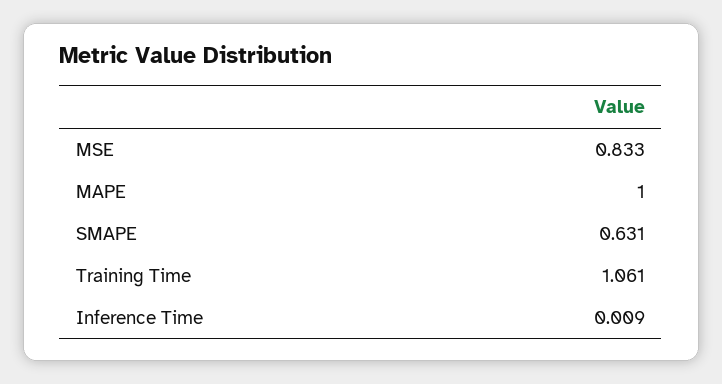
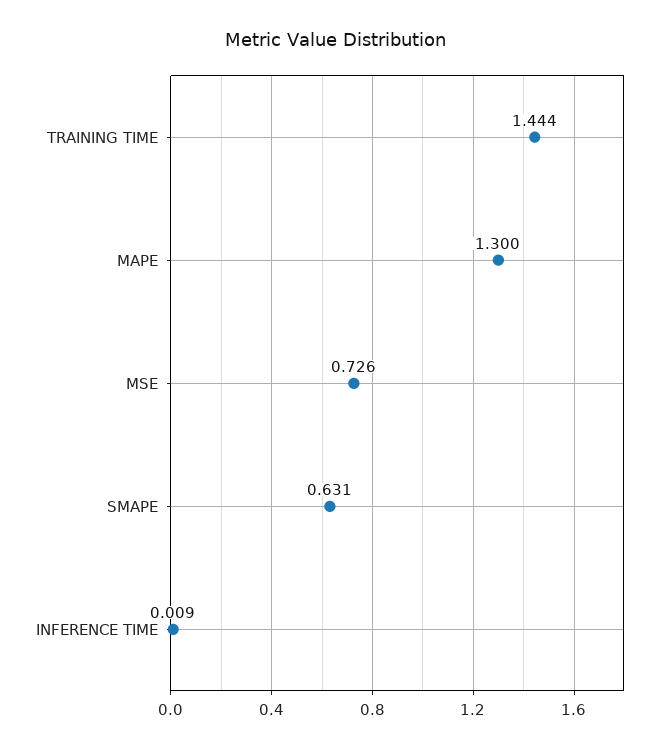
  {
-   "MSE": 0.833,
+   "MSE": 0.726,
-   "MAPE": 1,
+   "MAPE": 1.3,
    "SMAPE": 0.631,
-   "Training Time": 1.061,
+   "Training Time": 1.444,
    "Inference Time": 0.009
  }

